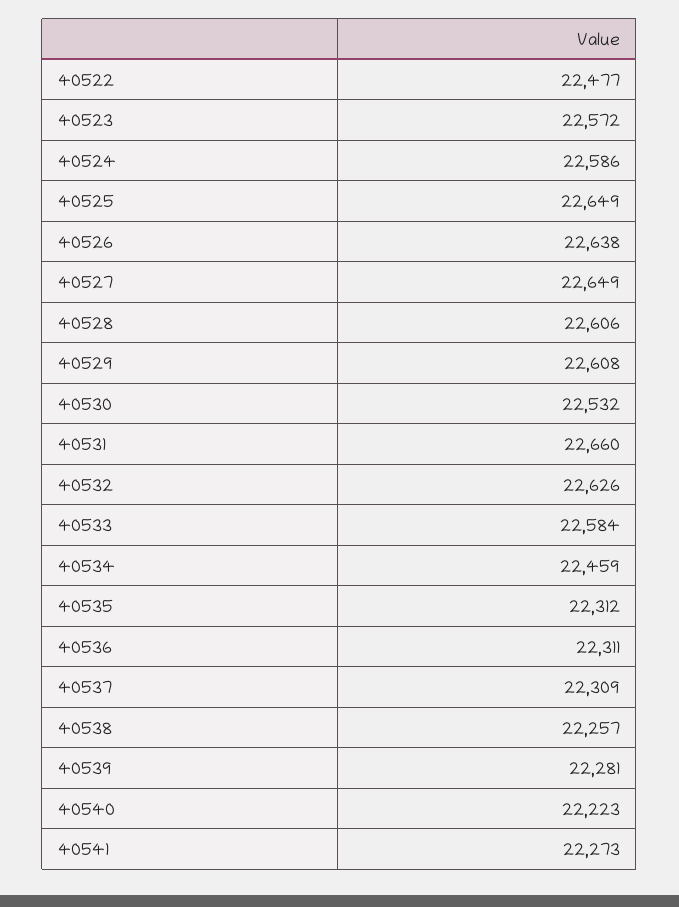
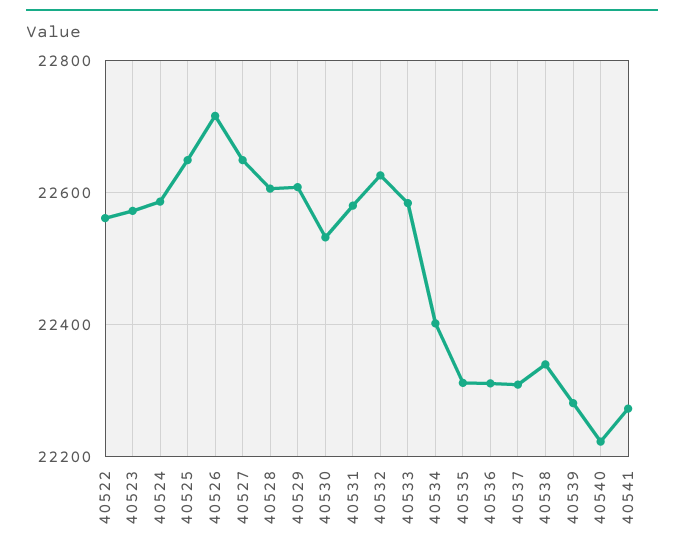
  {
-   "40522": 22477,
+   "40522": 22560,
    "40523": 22572,
    "40524": 22586,
    "40525": 22649,
-   "40526": 22638,
+   "40526": 22720,
    "40527": 22649,
    "40528": 22606,
    "40529": 22608,
    "40530": 22532,
-   "40531": 22660,
+   "40531": 22580,
    "40532": 22626,
    "40533": 22584,
-   "40534": 22459,
+   "40534": 22400,
    "40535": 22312,
    "40536": 22311,
    "40537": 22309,
-   "40538": 22257,
+   "40538": 22340,
    "40539": 22281,
    "40540": 22223,
    "40541": 22273
  }

